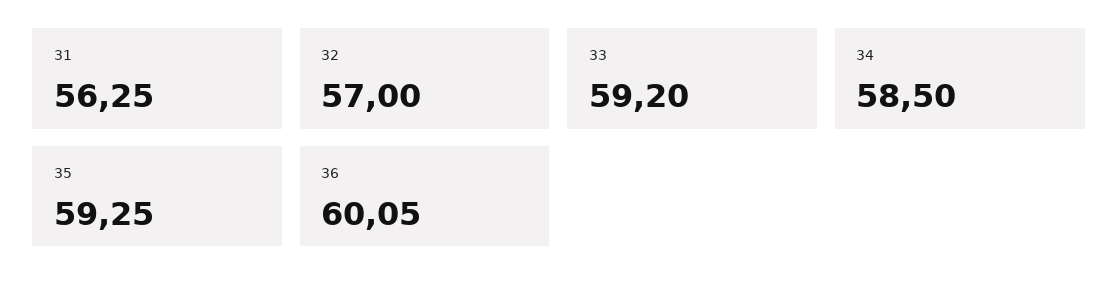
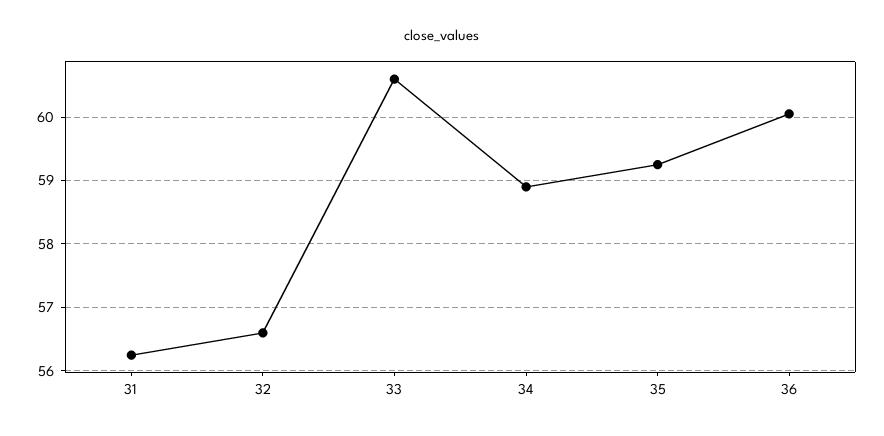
  {
    "31": 56.25,
-   "32": 57,
+   "32": 56.6,
-   "33": 59.2,
+   "33": 60.6,
-   "34": 58.5,
+   "34": 58.9,
    "35": 59.25,
    "36": 60.05
  }

